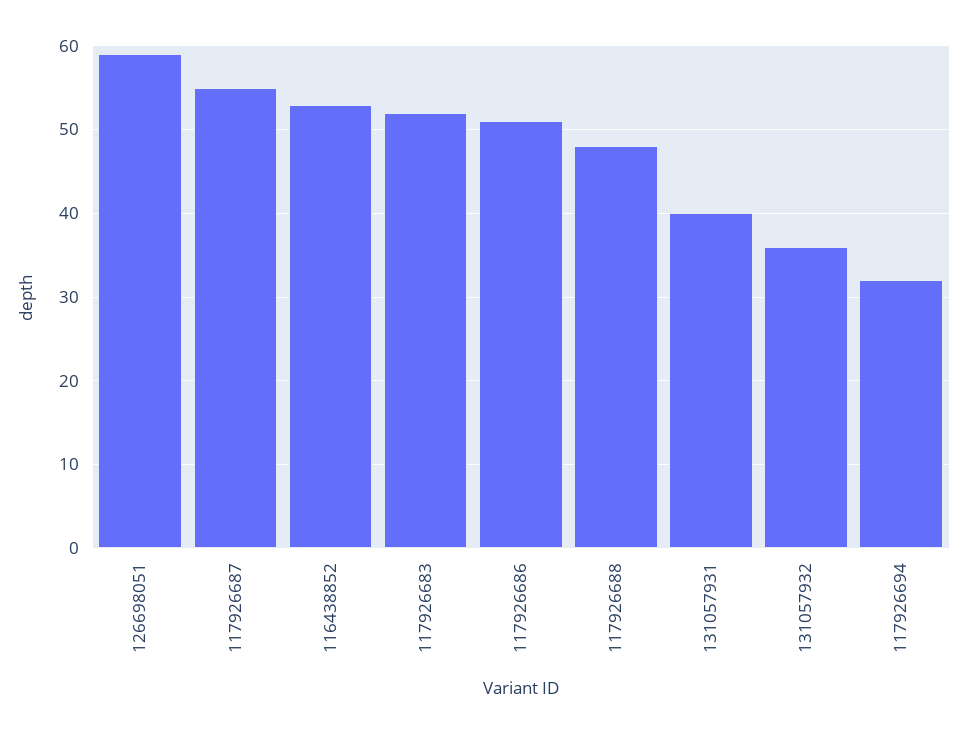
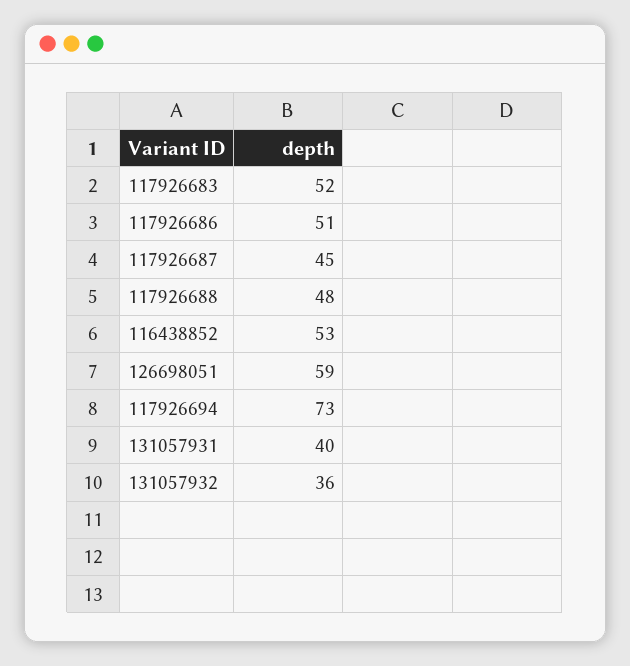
  {
    "126698051": 59,
-   "117926687": 55,
+   "117926687": 45,
    "116438852": 53,
    "117926683": 52,
    "117926686": 51,
    "117926688": 48,
    "131057931": 40,
    "131057932": 36,
-   "117926694": 32
+   "117926694": 73
  }

